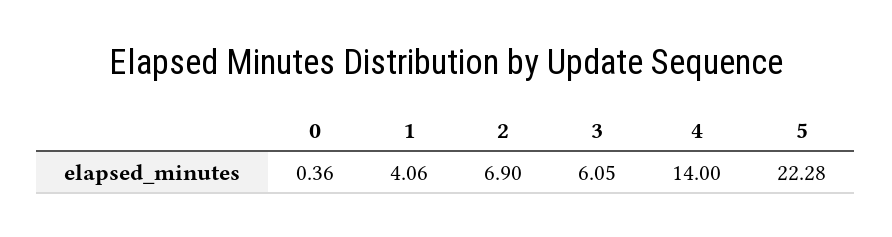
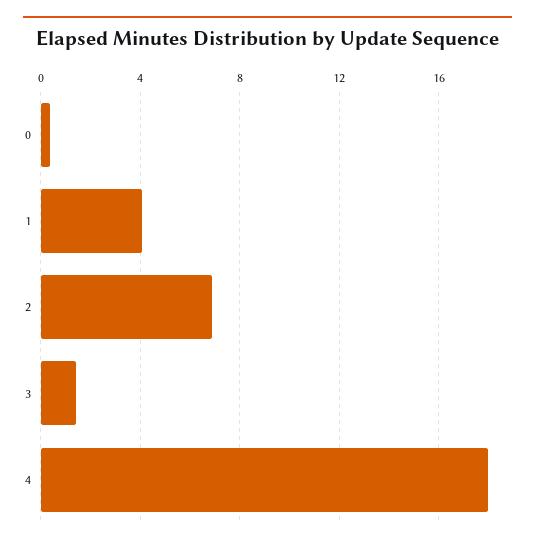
  {
    "0": 0.36,
    "1": 4.06,
    "2": 6.9,
-   "3": 6.05,
+   "3": 1.5,
-   "4": 14,
+   "4": 18
-   "5": 22.28
  }

